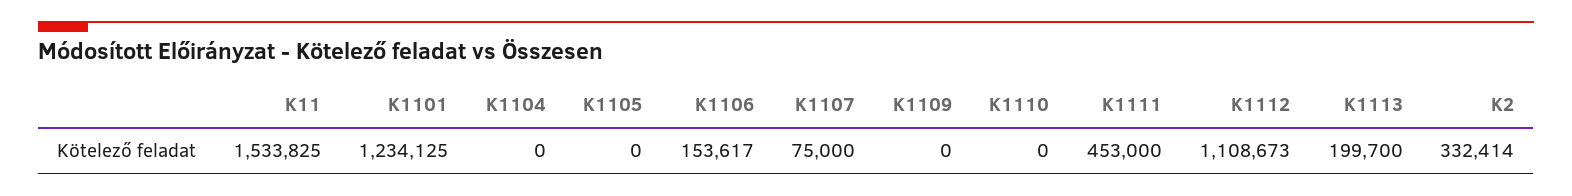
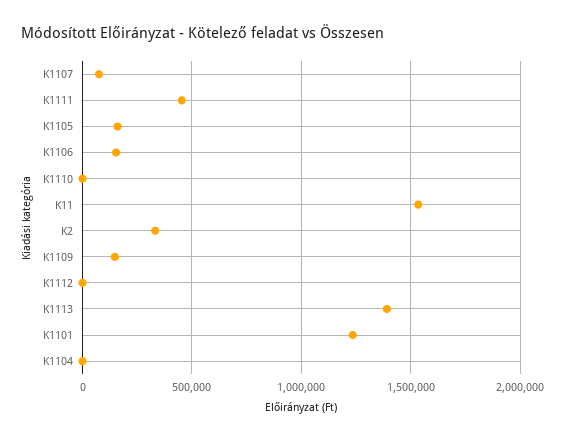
  {
    "K11": 1533825,
    "K1101": 1234125,
    "K1104": 0,
-   "K1105": 0,
+   "K1105": 150000,
    "K1106": 153617,
    "K1107": 75000,
-   "K1109": 0,
+   "K1109": 150000,
    "K1110": 0,
    "K1111": 453000,
-   "K1112": 1108673,
+   "K1112": 0,
-   "K1113": 199700,
+   "K1113": 1400000,
    "K2": 332414
  }

